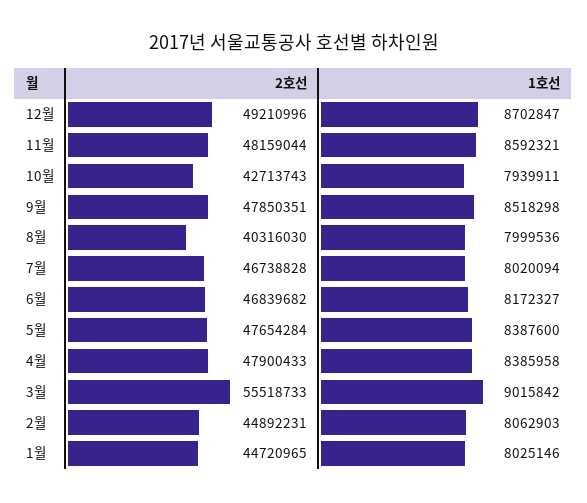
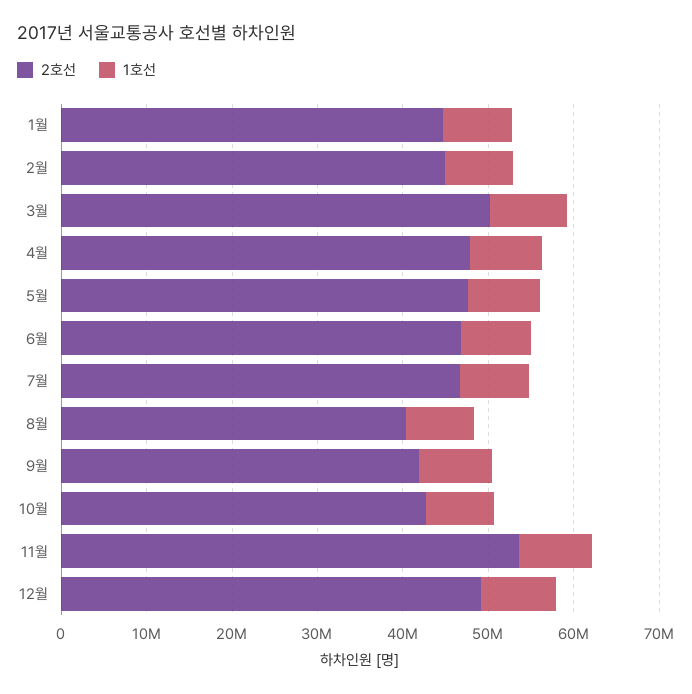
  {
    "2호선": {
      "12월": 49210996,
-     "11월": 48159044,
+     "11월": 54000000,
      "10월": 42713743,
-     "9월": 47850351,
+     "9월": 42000000,
      "8월": 40316030,
      "7월": 46738828,
      "6월": 46839682,
      "5월": 47654284,
      "4월": 47900433,
-     "3월": 55518733,
+     "3월": 50000000,
      "2월": 44892231,
      "1월": 44720965
    },
    "1호선": {
      "12월": 8702847,
      "11월": 8592321,
      "10월": 7939911,
      "9월": 8518298,
      "8월": 7999536,
      "7월": 8020094,
      "6월": 8172327,
      "5월": 8387600,
      "4월": 8385958,
      "3월": 9015842,
      "2월": 8062903,
      "1월": 8025146
    }
  }

